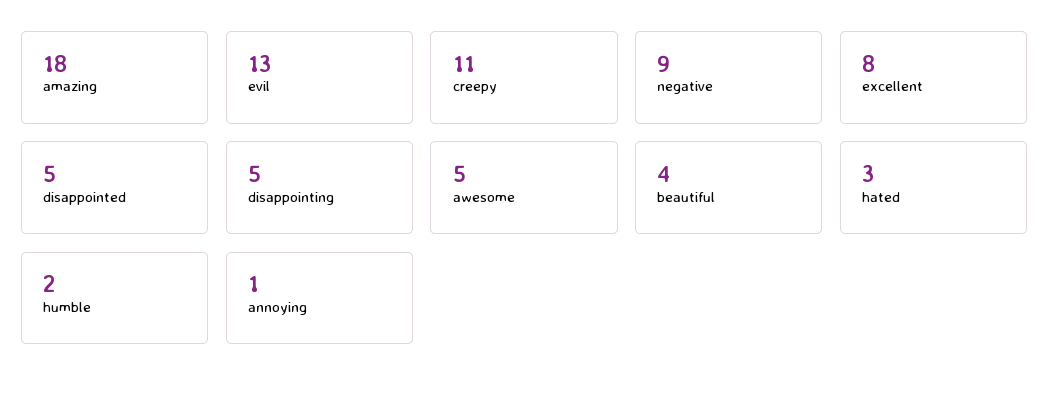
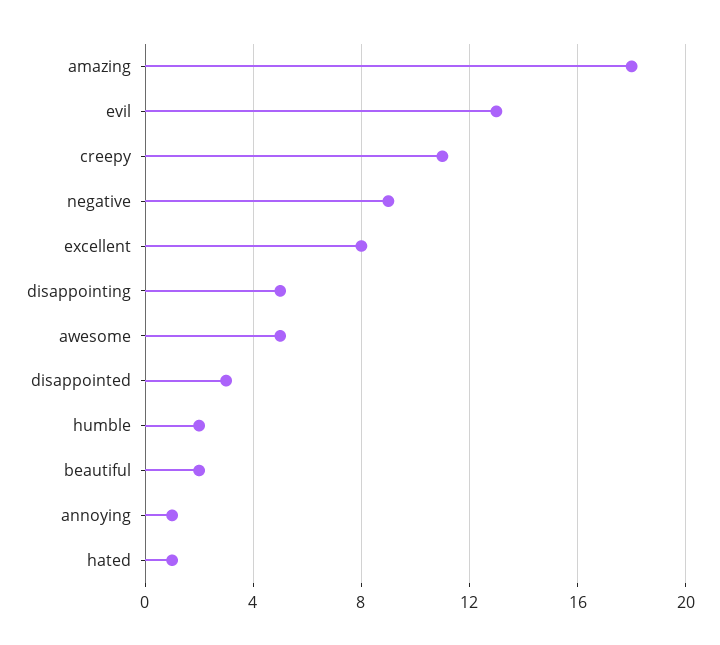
  {
    "amazing": 18,
    "evil": 13,
    "creepy": 11,
    "negative": 9,
    "excellent": 8,
-   "disappointed": 5,
+   "disappointed": 3,
    "disappointing": 5,
    "awesome": 5,
-   "beautiful": 4,
+   "beautiful": 2,
-   "hated": 3,
+   "hated": 1,
    "humble": 2,
    "annoying": 1
  }

